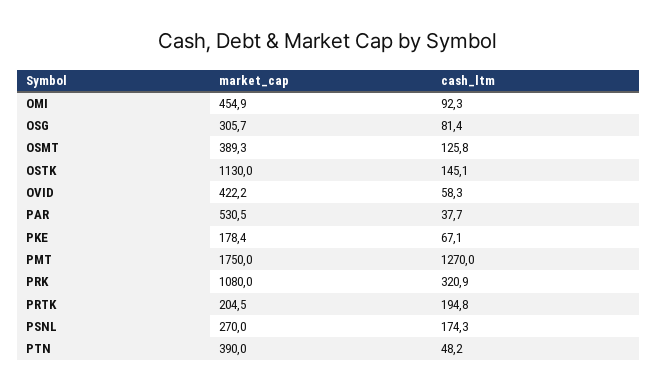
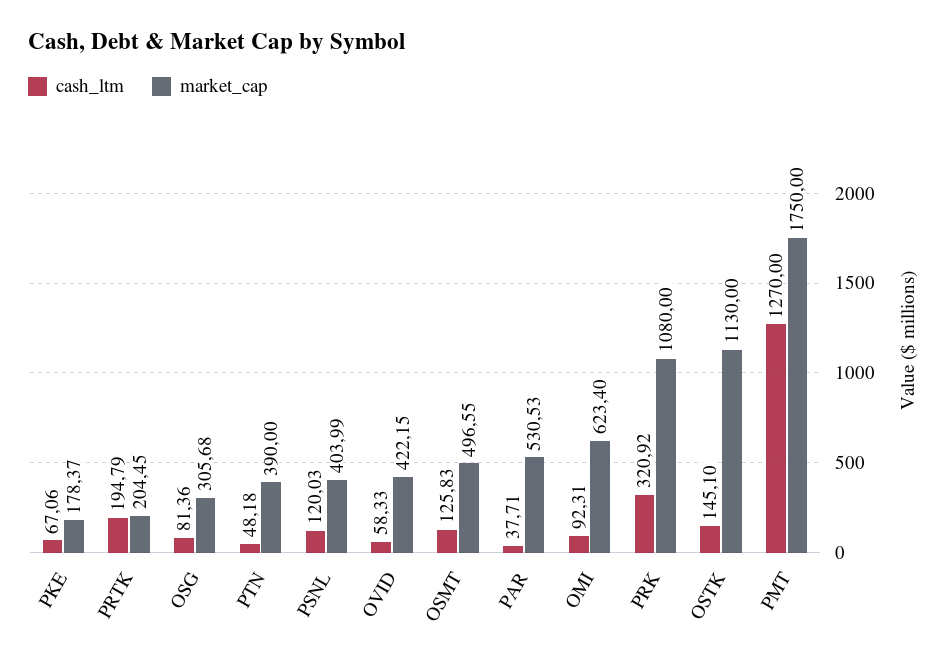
  {
    "market_cap": {
-     "OMI": 454.9,
+     "OMI": 623.4,
      "OSG": 305.68,
-     "OSMT": 389.3,
+     "OSMT": 496.55,
      "OSTK": 1130,
      "OVID": 422.15,
      "PAR": 530.53,
      "PKE": 178.37,
      "PMT": 1750,
      "PRK": 1080,
      "PRTK": 204.45,
-     "PSNL": 270,
+     "PSNL": 403.99,
      "PTN": 390
    },
    "cash_ltm": {
      "OMI": 92.31,
      "OSG": 81.36,
      "OSMT": 125.83,
      "OSTK": 145.1,
      "OVID": 58.33,
      "PAR": 37.71,
      "PKE": 67.06,
      "PMT": 1270,
      "PRK": 320.92,
      "PRTK": 194.79,
-     "PSNL": 174.3,
+     "PSNL": 120.03,
      "PTN": 48.18
    }
  }

